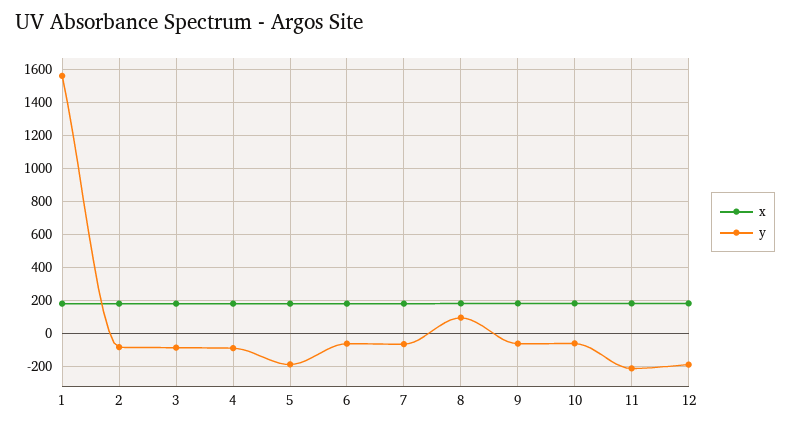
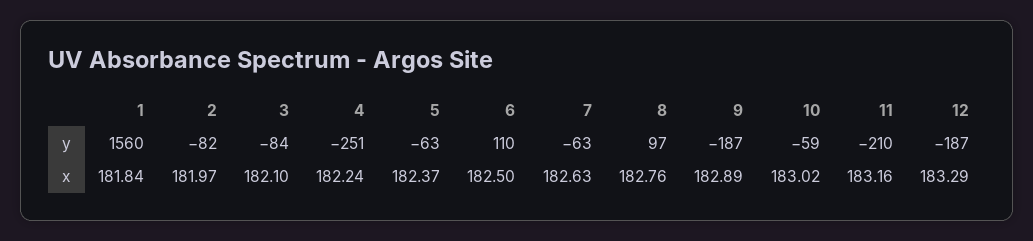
  {
    "x": {
      "1": 181.84,
      "2": 181.97,
      "3": 182.1,
      "4": 182.24,
      "5": 182.37,
      "6": 182.5,
      "7": 182.63,
      "8": 182.76,
      "9": 182.89,
      "10": 183.02,
      "11": 183.16,
      "12": 183.29
    },
    "y": {
      "1": 1560,
      "2": -82,
      "3": -84,
-     "4": -100,
+     "4": -251,
-     "5": -200,
+     "5": -63,
-     "6": -50,
+     "6": 110,
      "7": -63,
      "8": 97,
-     "9": -50,
+     "9": -187,
      "10": -59,
      "11": -210,
      "12": -187
    }
  }

